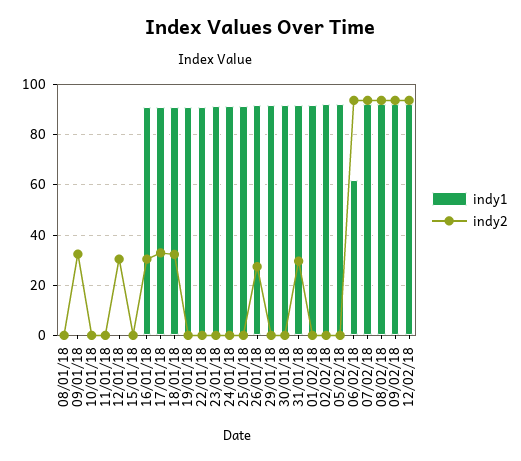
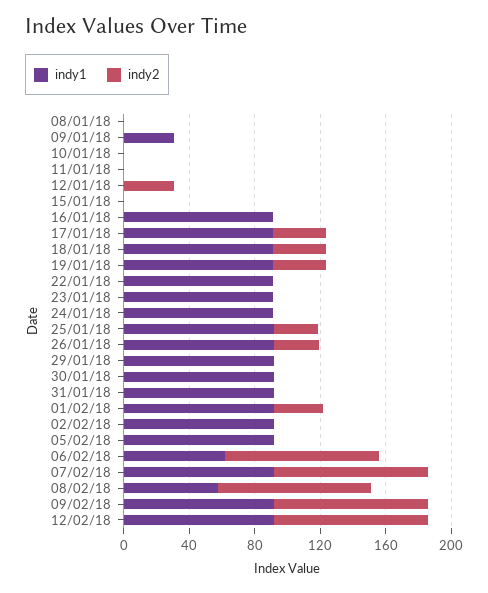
  {
    "indy1": {
      "08/01/18": 0,
-     "09/01/18": 0,
+     "09/01/18": 30,
      "10/01/18": 0,
      "11/01/18": 0,
      "12/01/18": 0,
      "15/01/18": 0,
      "16/01/18": 90,
      "17/01/18": 90,
      "18/01/18": 90,
      "19/01/18": 90,
      "22/01/18": 90,
      "23/01/18": 92.5,
      "24/01/18": 92.5,
      "25/01/18": 92.5,
      "26/01/18": 92.5,
      "29/01/18": 92.5,
      "30/01/18": 92.5,
      "31/01/18": 92.5,
      "01/02/18": 92.5,
      "02/02/18": 92.5,
      "05/02/18": 92.5,
      "06/02/18": 62.5,
      "07/02/18": 92.5,
-     "08/02/18": 92.5,
+     "08/02/18": 60,
      "09/02/18": 92.5,
      "12/02/18": 92.5
    },
    "indy2": {
      "08/01/18": 0,
-     "09/01/18": 32.5,
+     "09/01/18": 0,
      "10/01/18": 0,
      "11/01/18": 0,
      "12/01/18": 30,
      "15/01/18": 0,
-     "16/01/18": 30,
+     "16/01/18": 0,
      "17/01/18": 32.5,
      "18/01/18": 32.5,
-     "19/01/18": 0,
+     "19/01/18": 30,
      "22/01/18": 0,
      "23/01/18": 0,
      "24/01/18": 0,
-     "25/01/18": 0,
+     "25/01/18": 30,
      "26/01/18": 27.5,
      "29/01/18": 0,
      "30/01/18": 0,
-     "31/01/18": 30,
+     "31/01/18": 0,
-     "01/02/18": 0,
+     "01/02/18": 30,
      "02/02/18": 0,
      "05/02/18": 0,
      "06/02/18": 92.5,
      "07/02/18": 92.5,
      "08/02/18": 92.5,
      "09/02/18": 92.5,
      "12/02/18": 92.5
    }
  }

